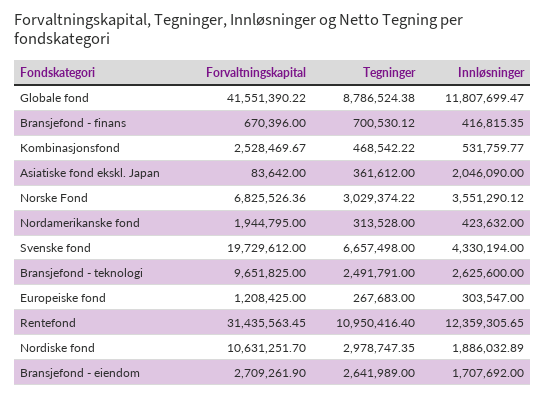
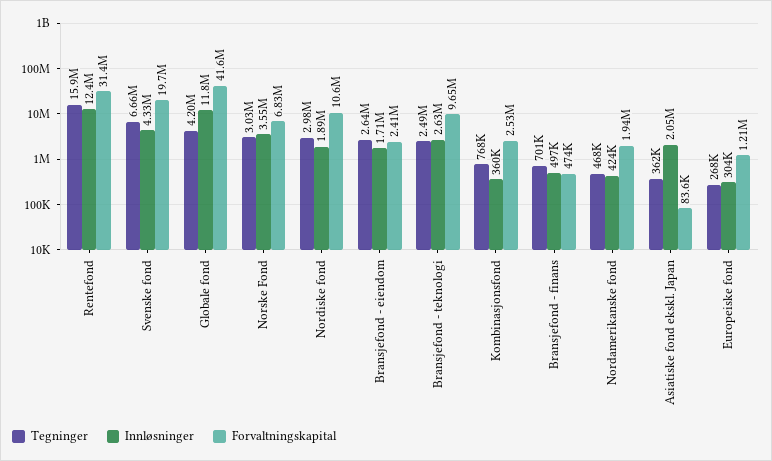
  {
    "Forvaltningskapital": {
      "Globale fond": 41551390.22,
-     "Bransjefond - finans": 670396,
+     "Bransjefond - finans": 474000,
      "Kombinasjonsfond": 2528469.67,
      "Asiatiske fond ekskl. Japan": 83642,
      "Norske Fond": 6825526.36,
      "Nordamerikanske fond": 1944795,
      "Svenske fond": 19729612,
      "Bransjefond - teknologi": 9651825,
      "Europeiske fond": 1208425,
      "Rentefond": 31435563.45,
      "Nordiske fond": 10631251.7,
-     "Bransjefond - eiendom": 2709261.9
+     "Bransjefond - eiendom": 2410000
    },
    "Tegninger": {
-     "Globale fond": 8786524.38,
+     "Globale fond": 4200000,
      "Bransjefond - finans": 700530.12,
-     "Kombinasjonsfond": 468542.22,
+     "Kombinasjonsfond": 768000,
      "Asiatiske fond ekskl. Japan": 361612,
      "Norske Fond": 3029374.22,
-     "Nordamerikanske fond": 313528,
+     "Nordamerikanske fond": 468000,
      "Svenske fond": 6657498,
      "Bransjefond - teknologi": 2491791,
      "Europeiske fond": 267683,
-     "Rentefond": 10950416.4,
+     "Rentefond": 15900000,
      "Nordiske fond": 2978747.35,
      "Bransjefond - eiendom": 2641989
    },
    "Innløsninger": {
      "Globale fond": 11807699.47,
-     "Bransjefond - finans": 416815.35,
+     "Bransjefond - finans": 497000,
-     "Kombinasjonsfond": 531759.77,
+     "Kombinasjonsfond": 360000,
      "Asiatiske fond ekskl. Japan": 2046090,
      "Norske Fond": 3551290.12,
      "Nordamerikanske fond": 423632,
      "Svenske fond": 4330194,
      "Bransjefond - teknologi": 2625600,
      "Europeiske fond": 303547,
      "Rentefond": 12359305.65,
      "Nordiske fond": 1886032.89,
      "Bransjefond - eiendom": 1707692
    }
  }

